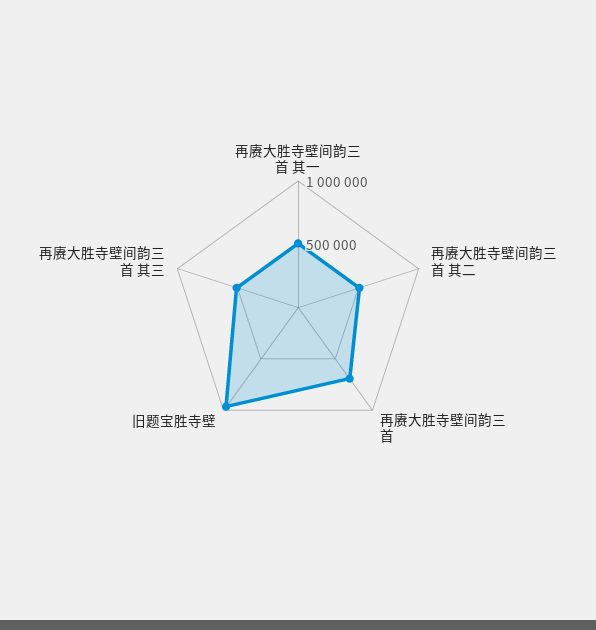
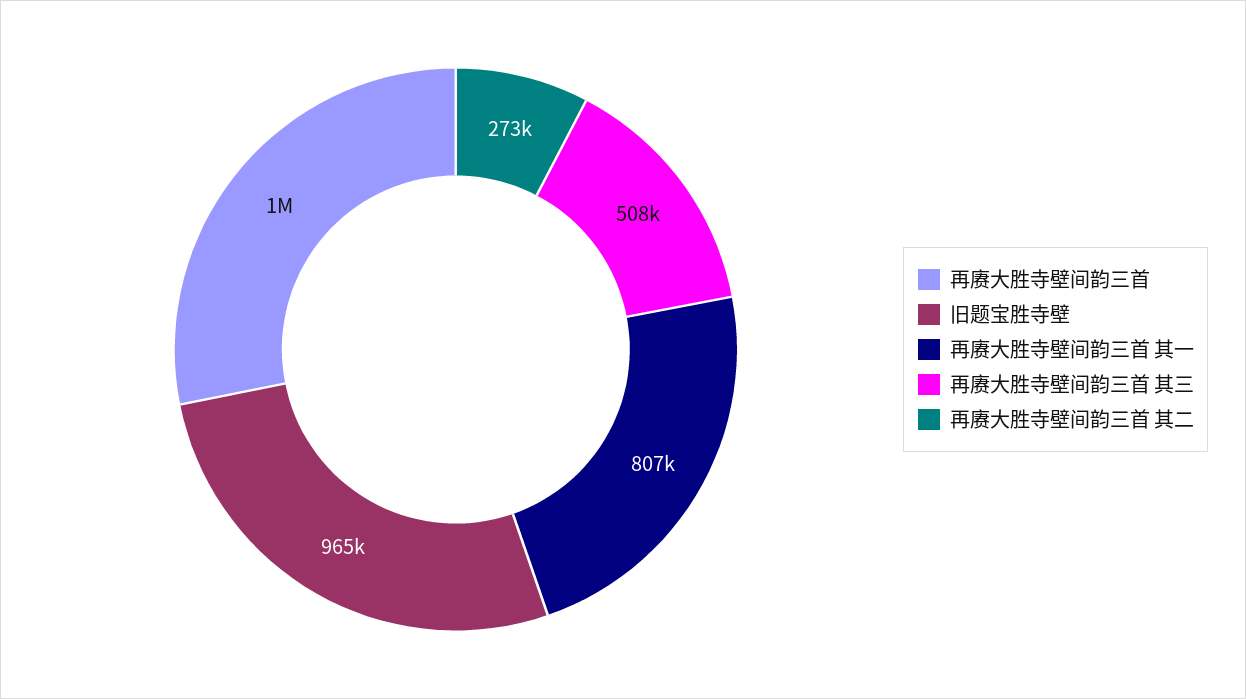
  {
-   "再赓大胜寺壁间韵三首 其一": 500000,
+   "再赓大胜寺壁间韵三首 其一": 807000,
-   "再赓大胜寺壁间韵三首 其二": 500000,
+   "再赓大胜寺壁间韵三首 其二": 273000,
-   "再赓大胜寺壁间韵三首": 700000,
+   "再赓大胜寺壁间韵三首": 1000000,
    "旧题宝胜寺壁": 965000,
    "再赓大胜寺壁间韵三首 其三": 508000
  }

